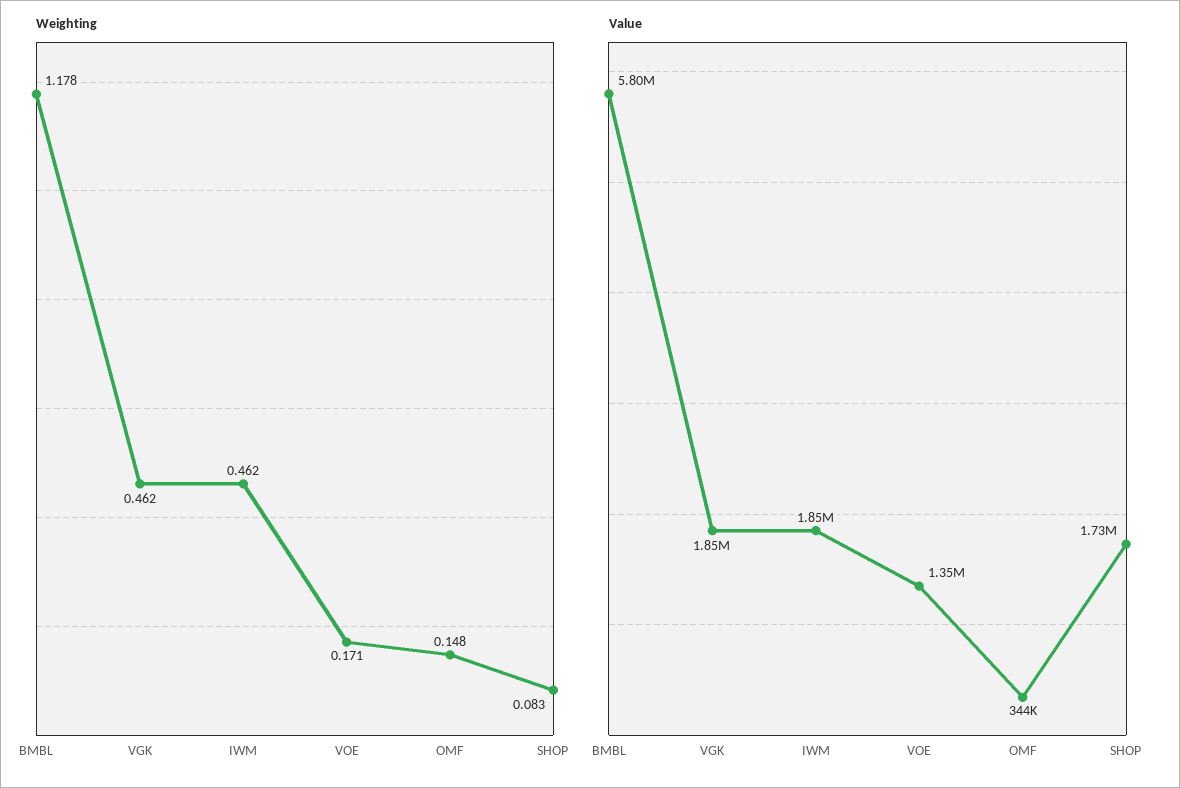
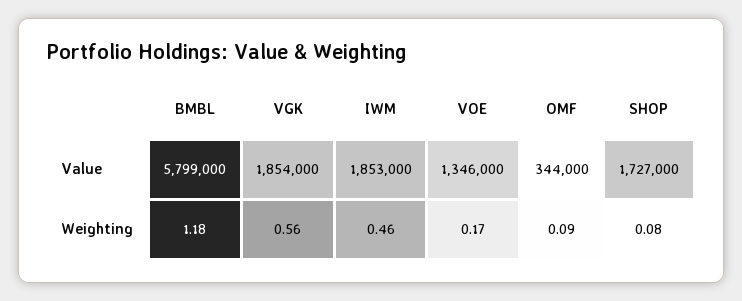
  {
    "Weighting": {
      "BMBL": 1.178,
-     "VGK": 0.462,
+     "VGK": 0.56,
      "IWM": 0.462,
      "VOE": 0.171,
-     "OMF": 0.148,
+     "OMF": 0.09,
      "SHOP": 0.083
    },
    "Value": {
      "BMBL": 5799000,
      "VGK": 1854000,
      "IWM": 1853000,
      "VOE": 1346000,
      "OMF": 344000,
      "SHOP": 1727000
    }
  }

